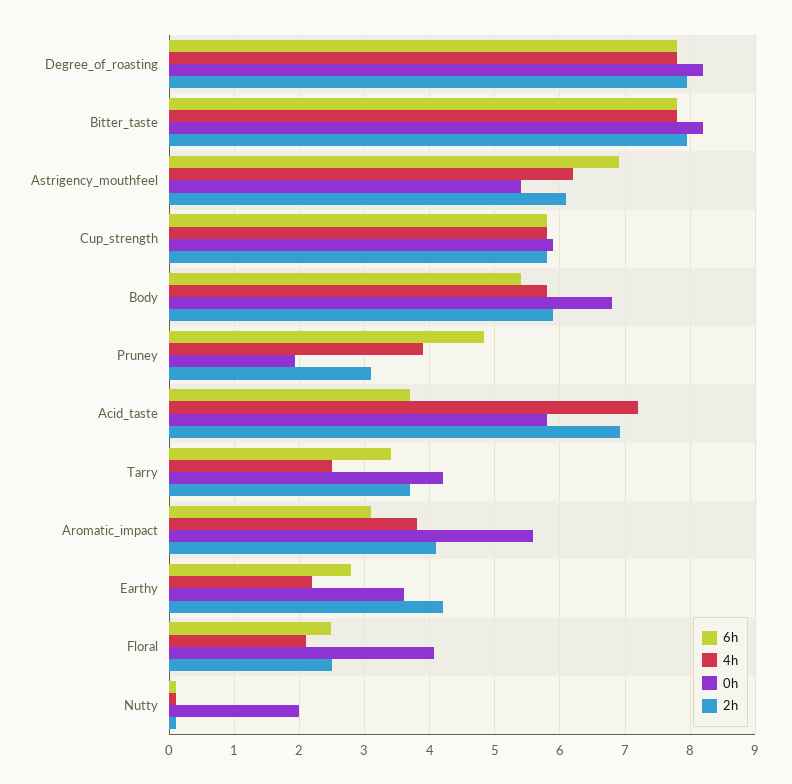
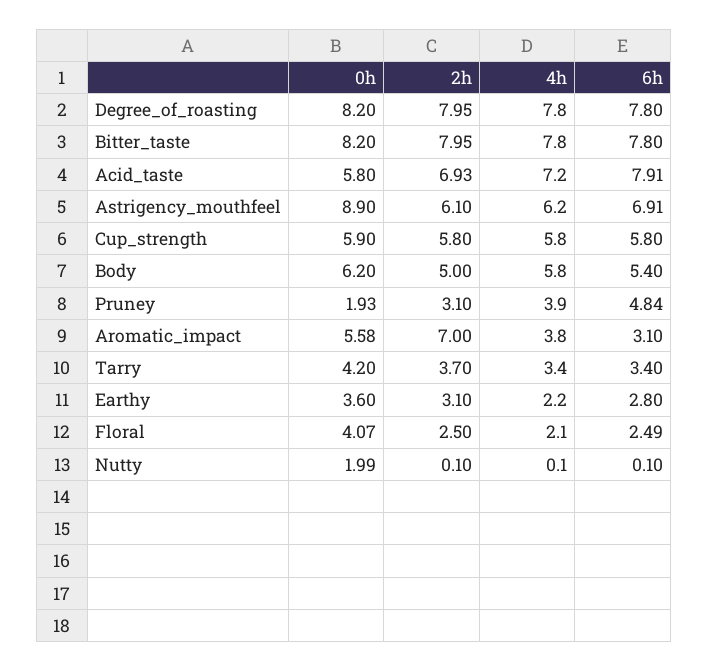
  {
    "6h": {
      "Degree_of_roasting": 7.8,
      "Bitter_taste": 7.8,
      "Astrigency_mouthfeel": 6.91,
      "Cup_strength": 5.8,
      "Body": 5.4,
      "Pruney": 4.84,
-     "Acid_taste": 3.7,
+     "Acid_taste": 7.91,
      "Tarry": 3.4,
      "Aromatic_impact": 3.1,
      "Earthy": 2.8,
      "Floral": 2.49,
      "Nutty": 0.1
    },
    "4h": {
      "Degree_of_roasting": 7.8,
      "Bitter_taste": 7.8,
      "Astrigency_mouthfeel": 6.2,
      "Cup_strength": 5.8,
      "Body": 5.8,
      "Pruney": 3.9,
      "Acid_taste": 7.2,
-     "Tarry": 2.5,
+     "Tarry": 3.4,
      "Aromatic_impact": 3.8,
      "Earthy": 2.2,
      "Floral": 2.1,
      "Nutty": 0.1
    },
    "0h": {
      "Degree_of_roasting": 8.2,
      "Bitter_taste": 8.2,
-     "Astrigency_mouthfeel": 5.4,
+     "Astrigency_mouthfeel": 8.9,
      "Cup_strength": 5.9,
-     "Body": 6.8,
+     "Body": 6.2,
      "Pruney": 1.93,
      "Acid_taste": 5.8,
      "Tarry": 4.2,
      "Aromatic_impact": 5.58,
      "Earthy": 3.6,
      "Floral": 4.07,
      "Nutty": 1.99
    },
    "2h": {
      "Degree_of_roasting": 7.95,
      "Bitter_taste": 7.95,
      "Astrigency_mouthfeel": 6.1,
      "Cup_strength": 5.8,
-     "Body": 5.9,
+     "Body": 5,
      "Pruney": 3.1,
      "Acid_taste": 6.93,
      "Tarry": 3.7,
-     "Aromatic_impact": 4.1,
+     "Aromatic_impact": 7,
-     "Earthy": 4.2,
+     "Earthy": 3.1,
      "Floral": 2.5,
      "Nutty": 0.1
    }
  }

